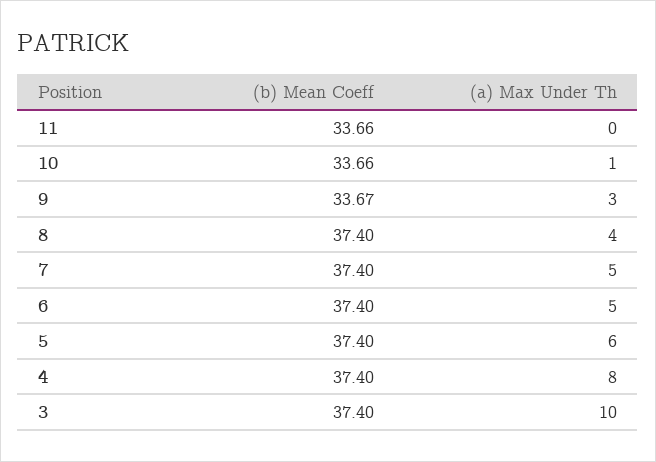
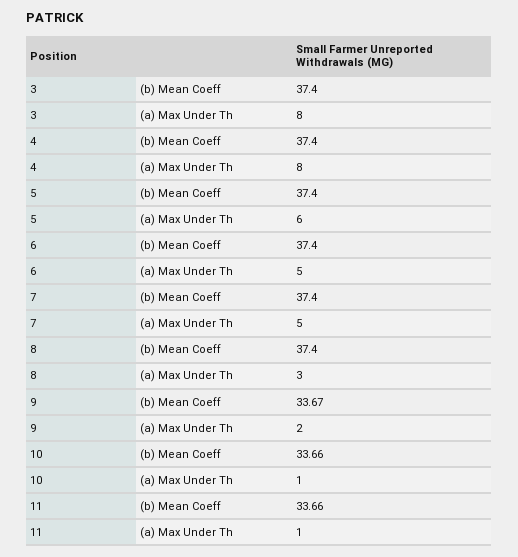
  {
    "(b) Mean Coeff": {
      "11": 33.66,
      "10": 33.66,
      "9": 33.67,
      "8": 37.4,
      "7": 37.4,
      "6": 37.4,
      "5": 37.4,
      "4": 37.4,
      "3": 37.4
    },
    "(a) Max Under Th": {
-     "11": 0,
+     "11": 1,
      "10": 1,
-     "9": 3,
+     "9": 2,
-     "8": 4,
+     "8": 3,
      "7": 5,
      "6": 5,
      "5": 6,
      "4": 8,
-     "3": 10
+     "3": 8
    }
  }

